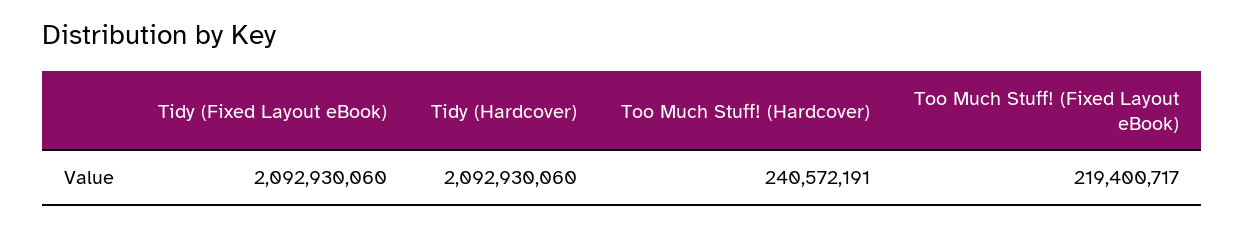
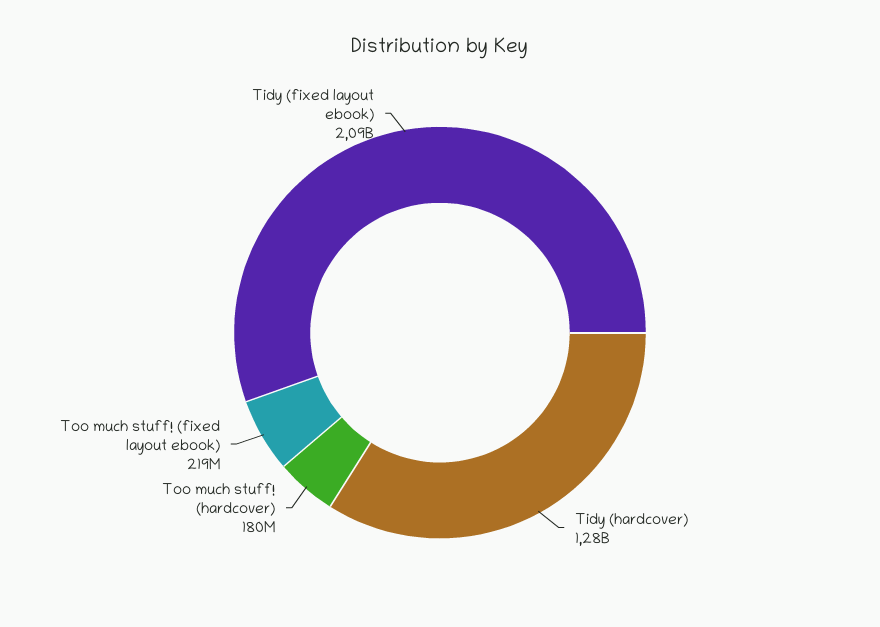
  {
    "Tidy (Fixed Layout eBook)": 2092930060,
-   "Tidy (Hardcover)": 2092930060,
+   "Tidy (Hardcover)": 1280000000,
-   "Too Much Stuff! (Hardcover)": 240572191,
+   "Too Much Stuff! (Hardcover)": 180000000,
    "Too Much Stuff! (Fixed Layout eBook)": 219400717
  }

